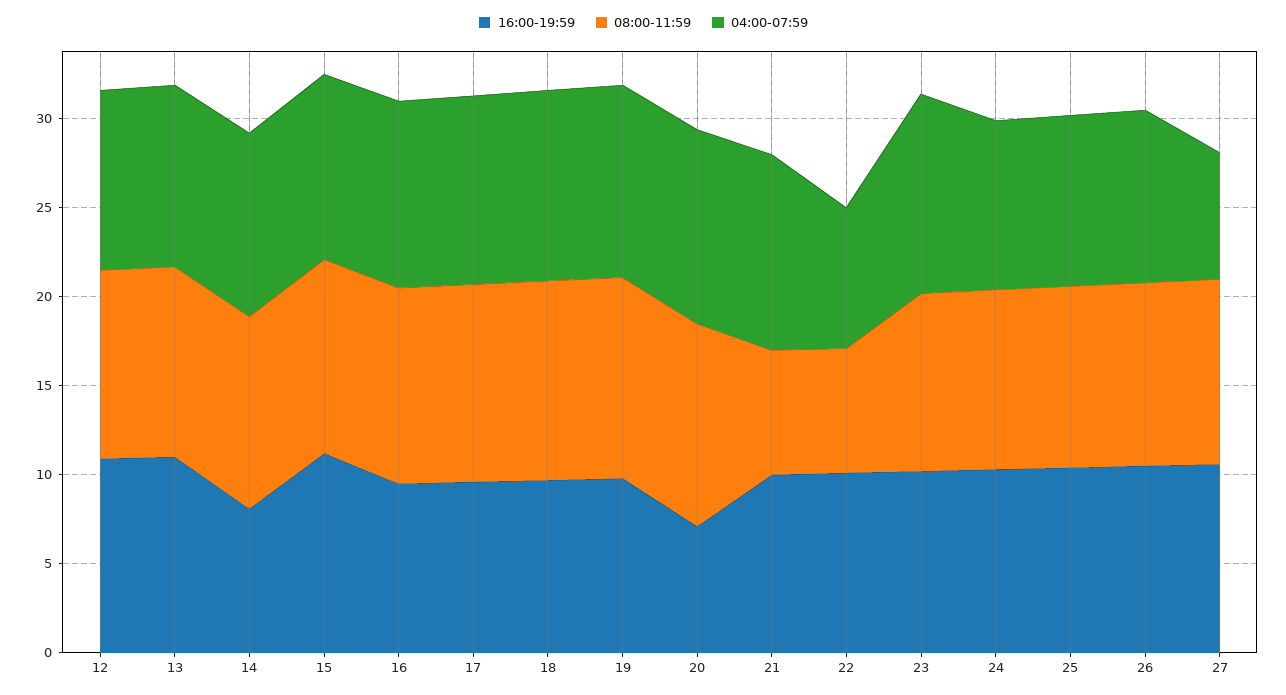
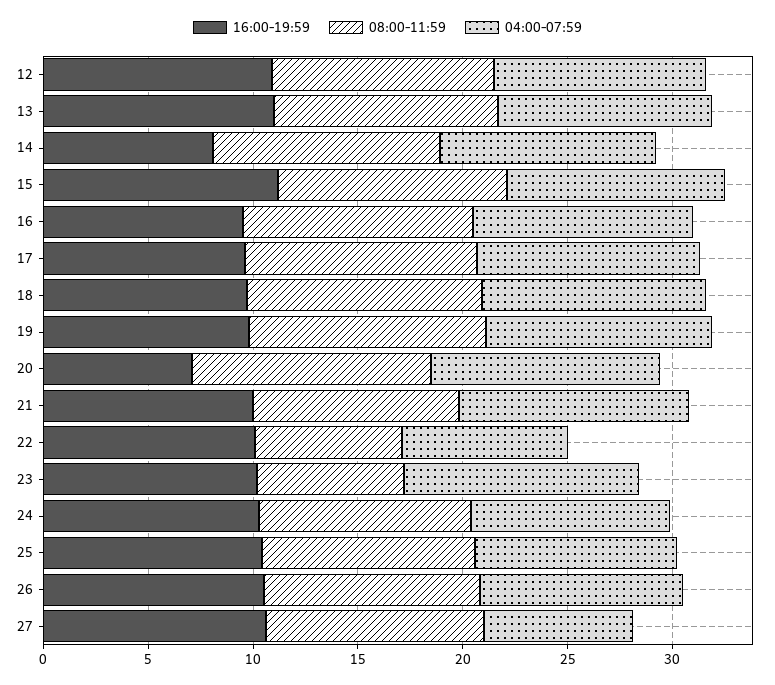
  {
    "16:00-19:59": {
      "12": 11,
      "13": 11,
      "14": 8,
      "15": 11,
      "16": 10,
      "17": 10,
      "18": 10,
      "19": 10,
      "20": 7,
      "21": 10,
      "22": 10,
      "23": 10,
      "24": 10,
      "25": 10,
      "26": 11,
      "27": 11
    },
    "08:00-11:59": {
      "12": 11,
      "13": 11,
      "14": 11,
      "15": 11,
      "16": 11,
      "17": 11,
      "18": 11,
      "19": 11,
      "20": 11,
-     "21": 7,
+     "21": 10,
      "22": 7,
-     "23": 10,
+     "23": 7,
      "24": 10,
      "25": 10,
      "26": 10,
      "27": 10
    },
    "04:00-07:59": {
      "12": 10,
      "13": 10,
      "14": 10,
      "15": 10,
      "16": 11,
      "17": 11,
      "18": 11,
      "19": 11,
      "20": 11,
      "21": 11,
      "22": 8,
      "23": 11,
      "24": 10,
      "25": 10,
      "26": 10,
      "27": 7
    }
  }

